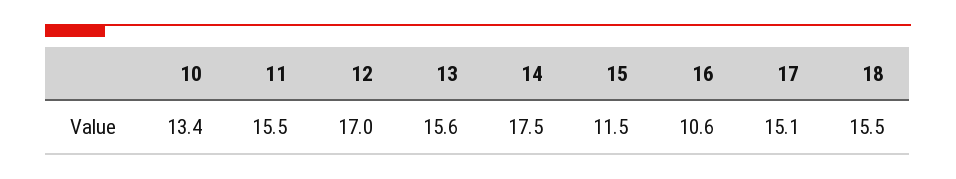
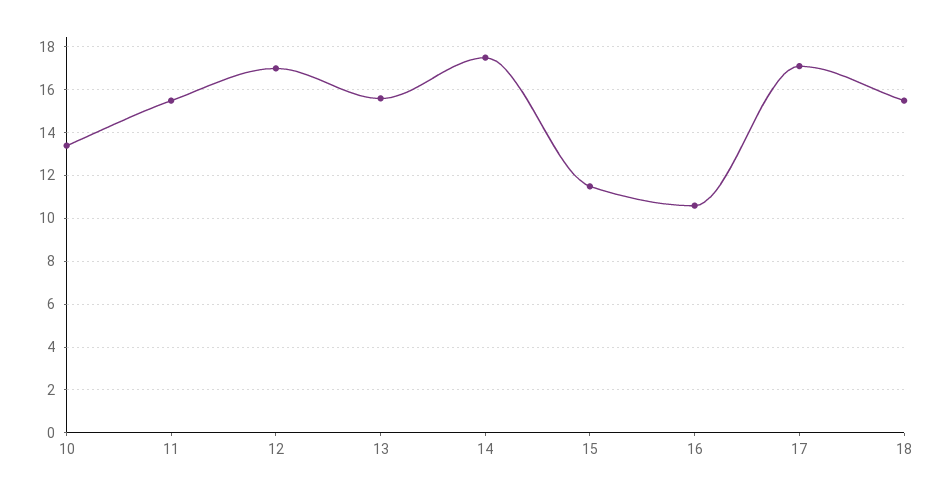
  {
    "10": 13.4,
    "11": 15.5,
    "12": 17,
    "13": 15.6,
    "14": 17.5,
    "15": 11.5,
    "16": 10.6,
-   "17": 15.1,
+   "17": 17,
    "18": 15.5
  }

